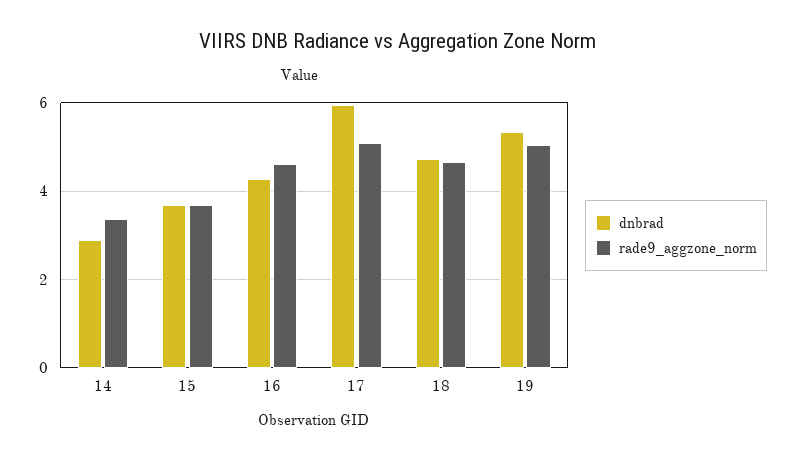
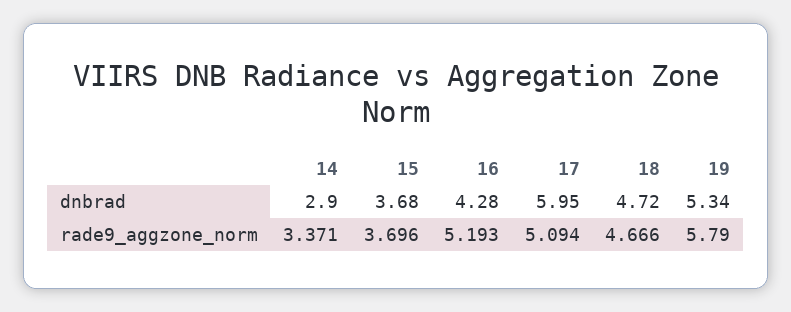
  {
    "dnbrad": {
      "14": 2.9,
      "15": 3.68,
      "16": 4.28,
      "17": 5.95,
      "18": 4.72,
      "19": 5.34
    },
    "rade9_aggzone_norm": {
      "14": 3.371,
      "15": 3.696,
-     "16": 4.6,
+     "16": 5.193,
      "17": 5.094,
      "18": 4.666,
-     "19": 5
+     "19": 5.79
    }
  }

